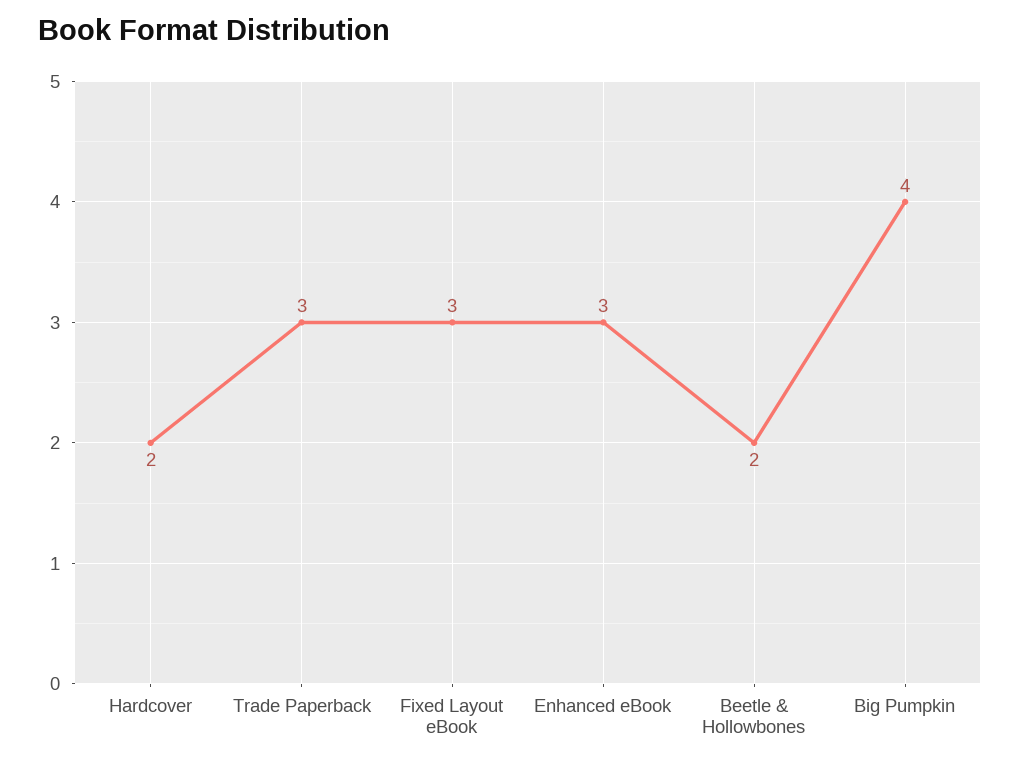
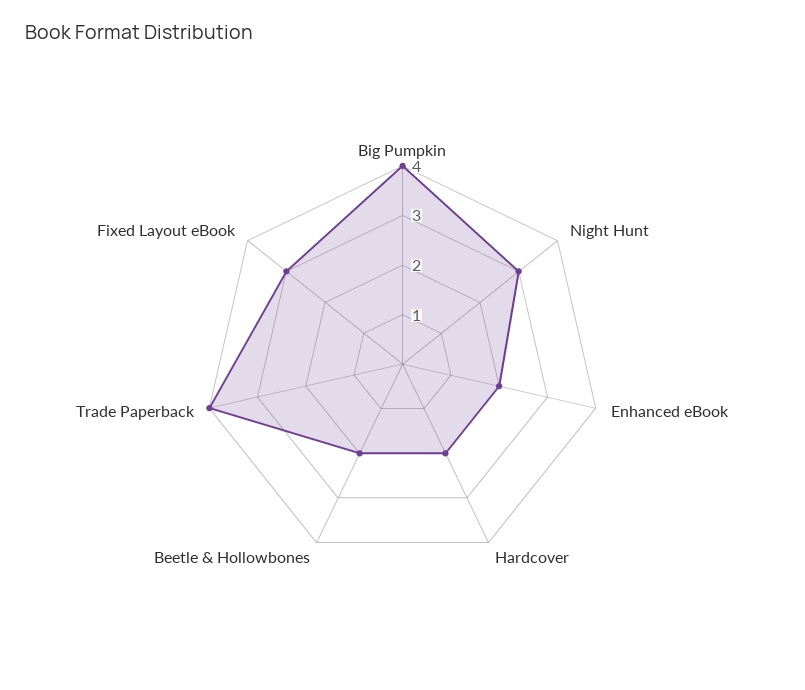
  {
    "Hardcover": 2,
-   "Trade Paperback": 3,
+   "Trade Paperback": 4,
    "Fixed Layout eBook": 3,
-   "Enhanced eBook": 3,
+   "Enhanced eBook": 2,
    "Beetle & Hollowbones": 2,
-   "Big Pumpkin": 4
+   "Big Pumpkin": 4,
+   "Night Hunt": 3
  }

